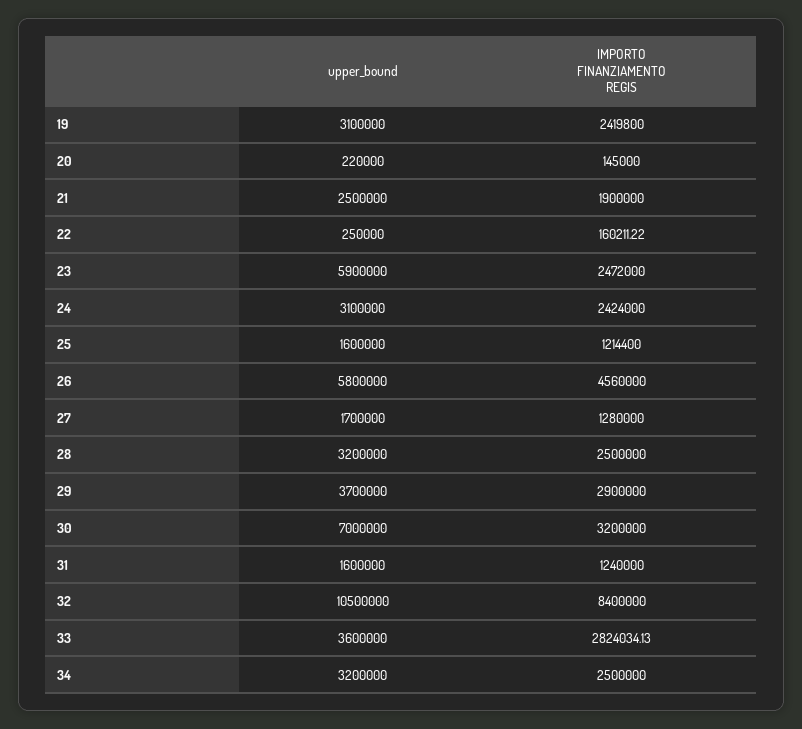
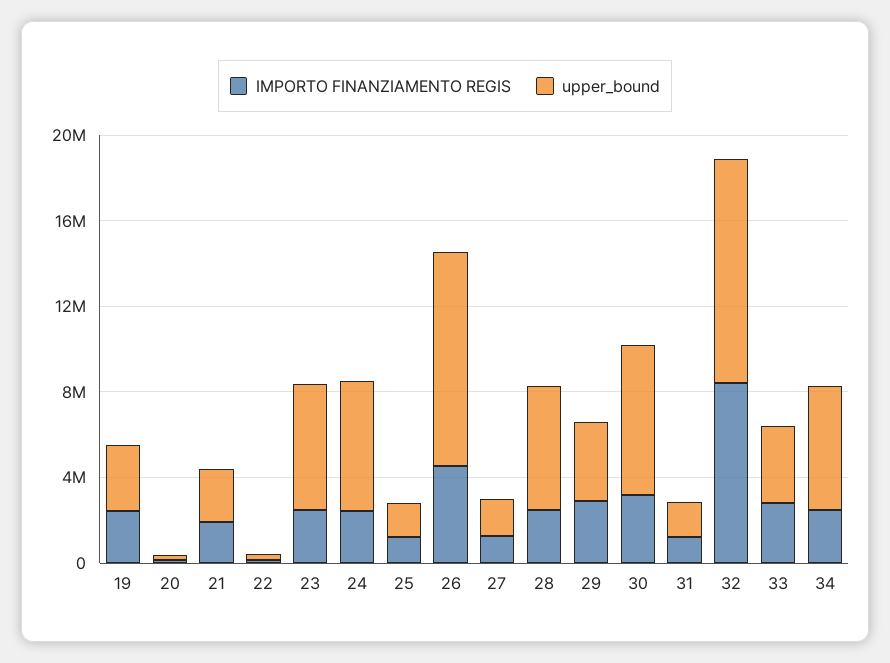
  {
    "upper_bound": {
      "19": 3100000,
      "20": 220000,
      "21": 2500000,
      "22": 250000,
      "23": 5900000,
-     "24": 3100000,
+     "24": 6000000,
      "25": 1600000,
-     "26": 5800000,
+     "26": 10000000,
      "27": 1700000,
-     "28": 3200000,
+     "28": 6000000,
      "29": 3700000,
      "30": 7000000,
      "31": 1600000,
      "32": 10500000,
      "33": 3600000,
-     "34": 3200000
+     "34": 6000000
    },
    "IMPORTO FINANZIAMENTO REGIS": {
      "19": 2419800,
      "20": 145000,
      "21": 1900000,
      "22": 160211.22,
      "23": 2472000,
      "24": 2424000,
      "25": 1214400,
      "26": 4560000,
      "27": 1280000,
      "28": 2500000,
      "29": 2900000,
      "30": 3200000,
      "31": 1240000,
      "32": 8400000,
      "33": 2824034.13,
      "34": 2500000
    }
  }

